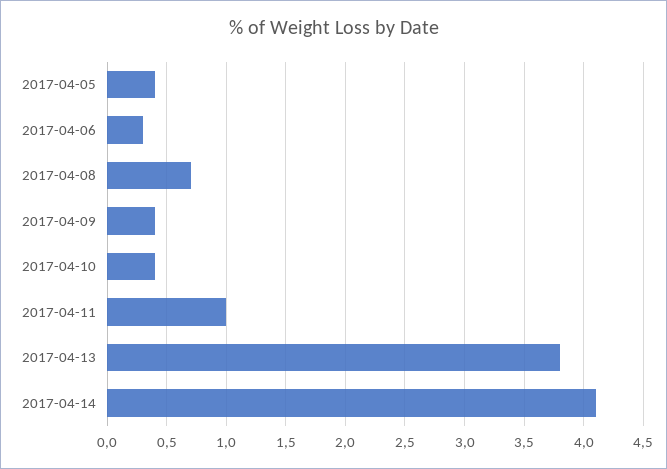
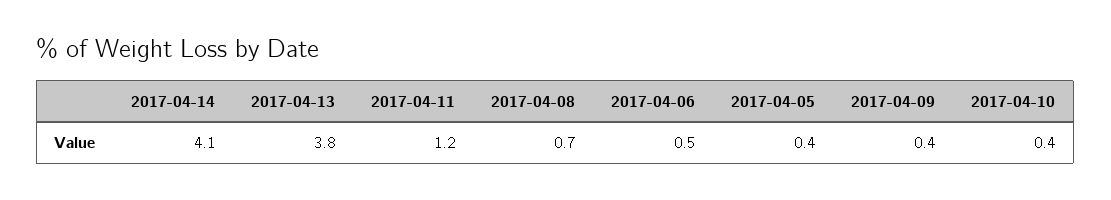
  {
    "2017-04-05": 0.4,
-   "2017-04-06": 0.3,
+   "2017-04-06": 0.5,
    "2017-04-08": 0.7,
    "2017-04-09": 0.4,
    "2017-04-10": 0.4,
-   "2017-04-11": 1,
+   "2017-04-11": 1.2,
    "2017-04-13": 3.8,
    "2017-04-14": 4.1
  }

